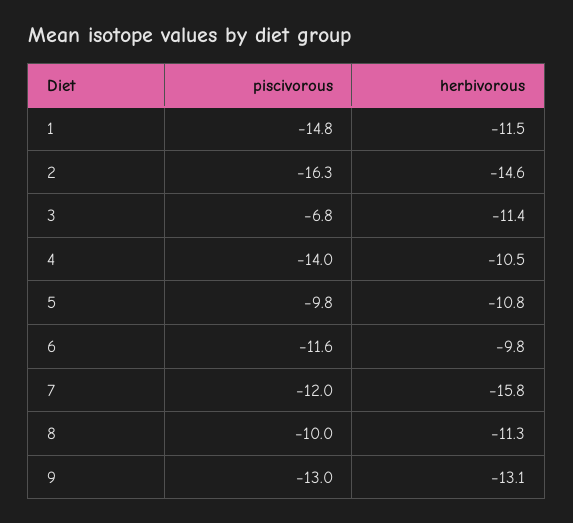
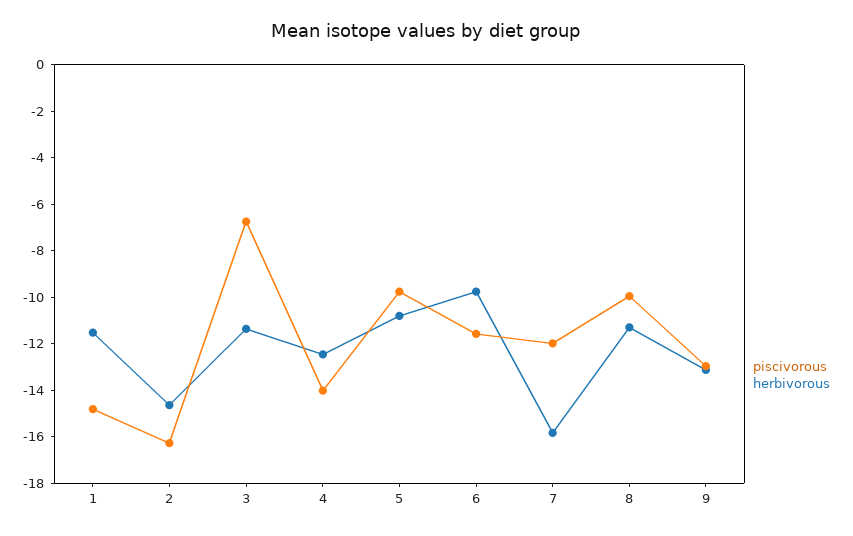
  {
    "piscivorous": {
      "1": -14.8,
      "2": -16.3,
      "3": -6.8,
      "4": -14,
      "5": -9.8,
      "6": -11.6,
      "7": -12,
      "8": -10,
      "9": -13
    },
    "herbivorous": {
      "1": -11.5,
      "2": -14.6,
      "3": -11.4,
-     "4": -10.5,
+     "4": -12.5,
      "5": -10.8,
      "6": -9.8,
      "7": -15.8,
      "8": -11.3,
      "9": -13.1
    }
  }

